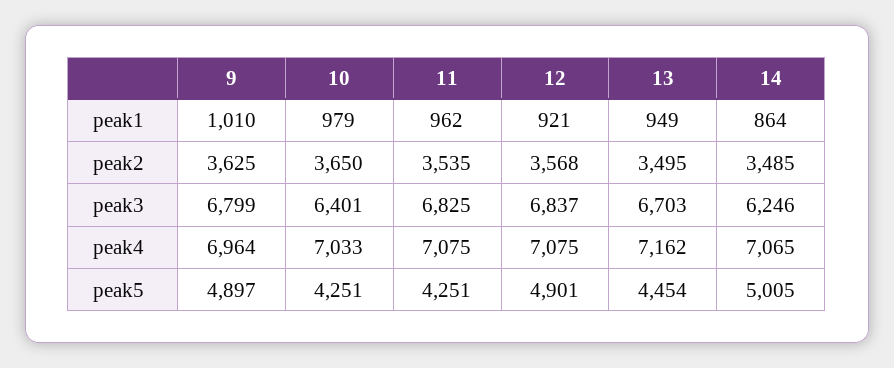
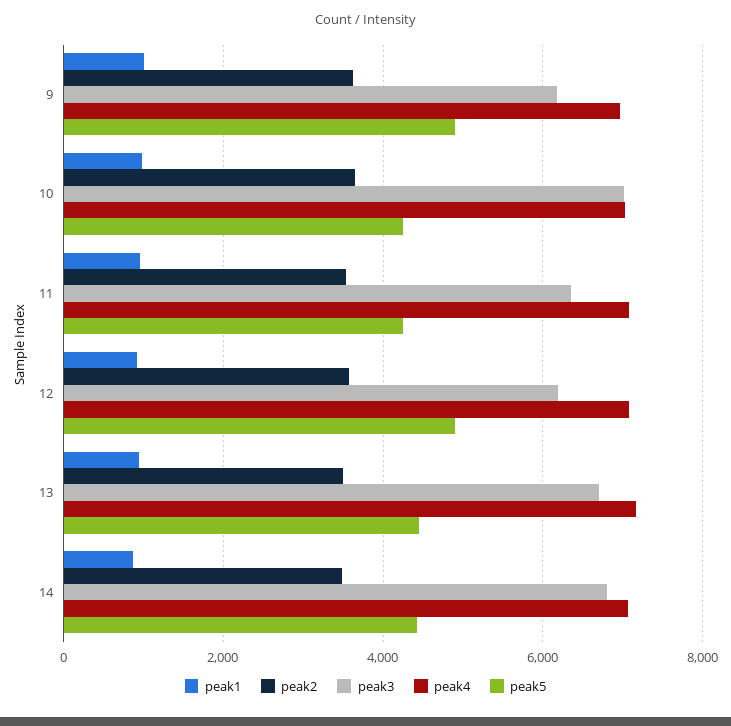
  {
    "peak1": {
      "9": 1010,
      "10": 979,
      "11": 962,
      "12": 921,
      "13": 949,
      "14": 864
    },
    "peak2": {
      "9": 3625,
      "10": 3650,
      "11": 3535,
      "12": 3568,
      "13": 3495,
      "14": 3485
    },
    "peak3": {
-     "9": 6799,
+     "9": 6200,
-     "10": 6401,
+     "10": 7000,
-     "11": 6825,
+     "11": 6400,
-     "12": 6837,
+     "12": 6200,
      "13": 6703,
-     "14": 6246
+     "14": 6800
    },
    "peak4": {
      "9": 6964,
      "10": 7033,
      "11": 7075,
      "12": 7075,
      "13": 7162,
      "14": 7065
    },
    "peak5": {
      "9": 4897,
      "10": 4251,
      "11": 4251,
      "12": 4901,
      "13": 4454,
-     "14": 5005
+     "14": 4400
    }
  }

